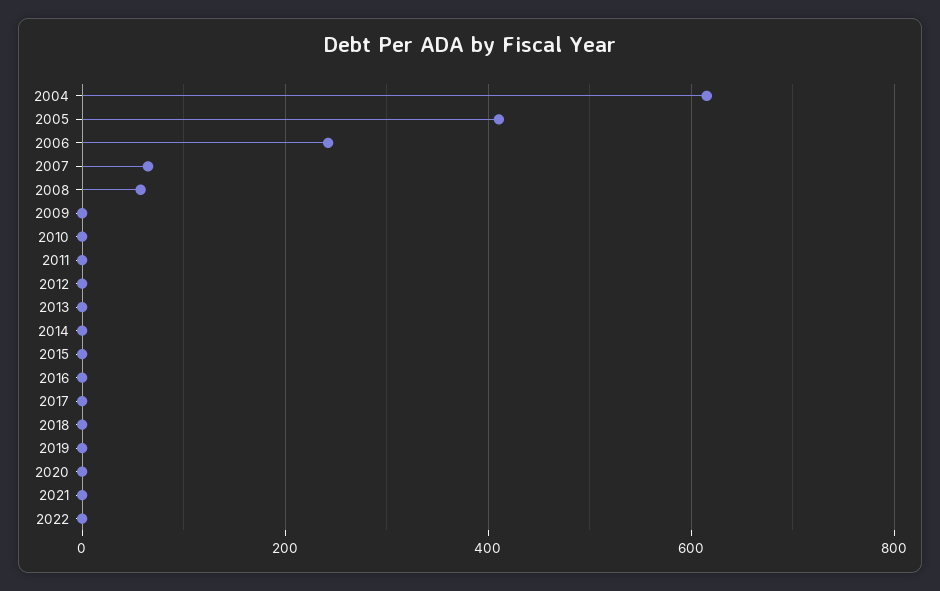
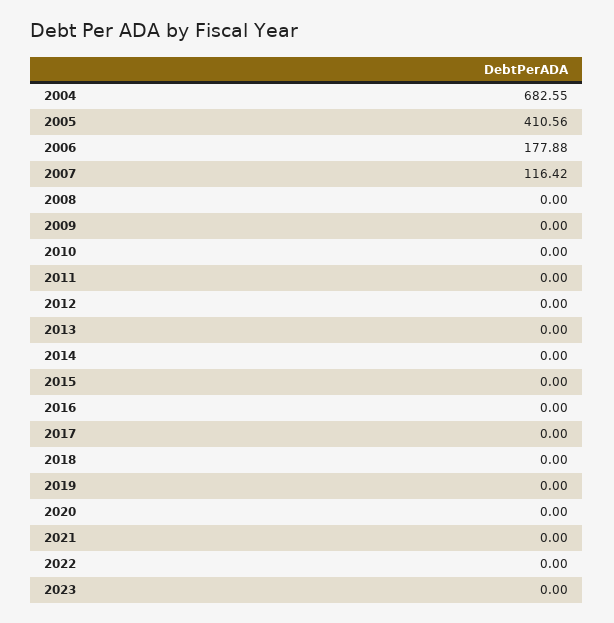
  {
-   "2004": 620,
+   "2004": 682.55,
    "2005": 410.56,
-   "2006": 240,
+   "2006": 177.88,
-   "2007": 60,
+   "2007": 116.42,
-   "2008": 60,
+   "2008": 0,
    "2009": 0,
    "2010": 0,
    "2011": 0,
    "2012": 0,
    "2013": 0,
    "2014": 0,
    "2015": 0,
    "2016": 0,
    "2017": 0,
    "2018": 0,
    "2019": 0,
    "2020": 0,
    "2021": 0,
-   "2022": 0
+   "2022": 0,
+   "2023": 0
  }

